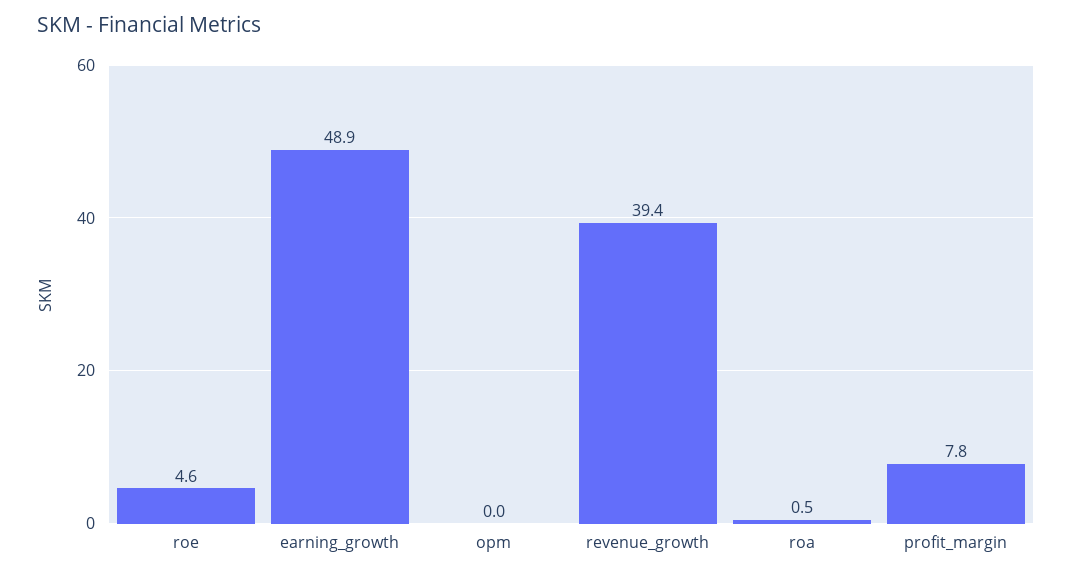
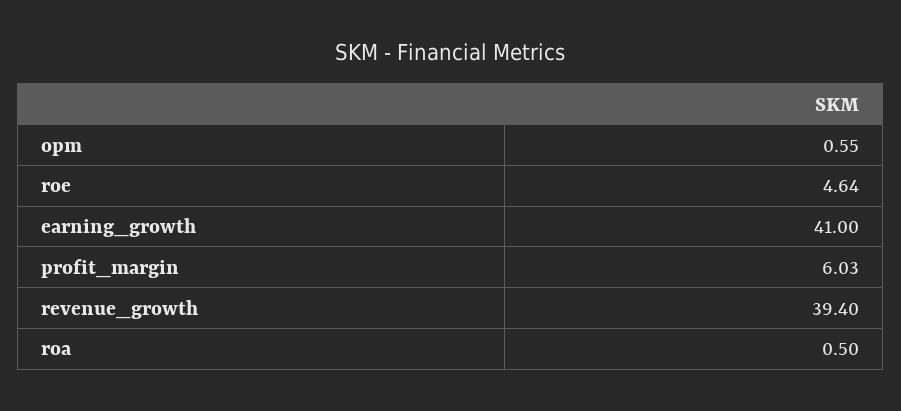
  {
    "roe": 4.64,
-   "earning_growth": 48.9,
+   "earning_growth": 41,
-   "opm": 0,
+   "opm": 0.55,
    "revenue_growth": 39.4,
    "roa": 0.5,
-   "profit_margin": 7.8
+   "profit_margin": 6.03
  }

